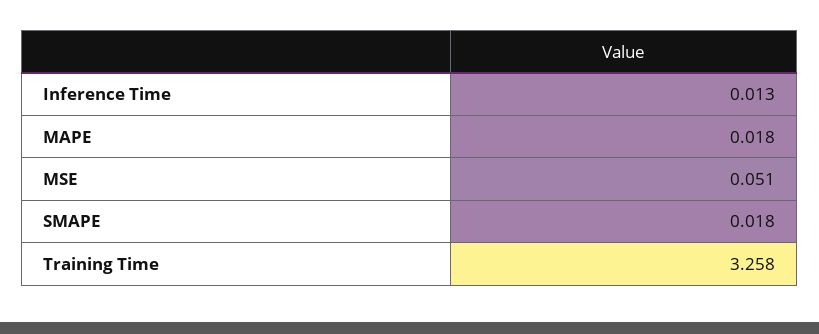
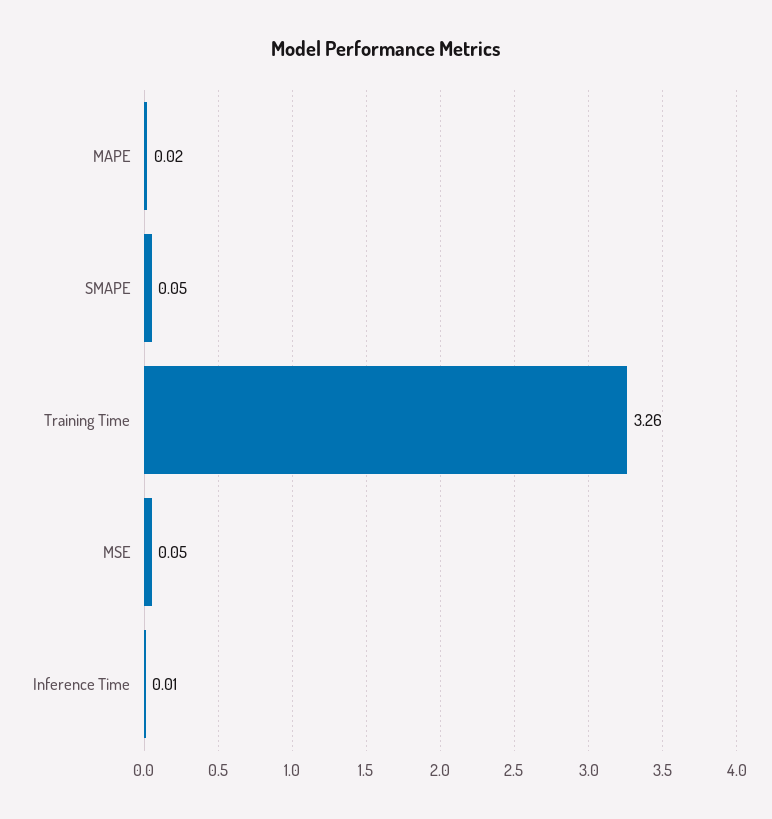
  {
    "Inference Time": 0.013,
    "MAPE": 0.018,
    "MSE": 0.051,
-   "SMAPE": 0.018,
+   "SMAPE": 0.05,
    "Training Time": 3.258
  }

